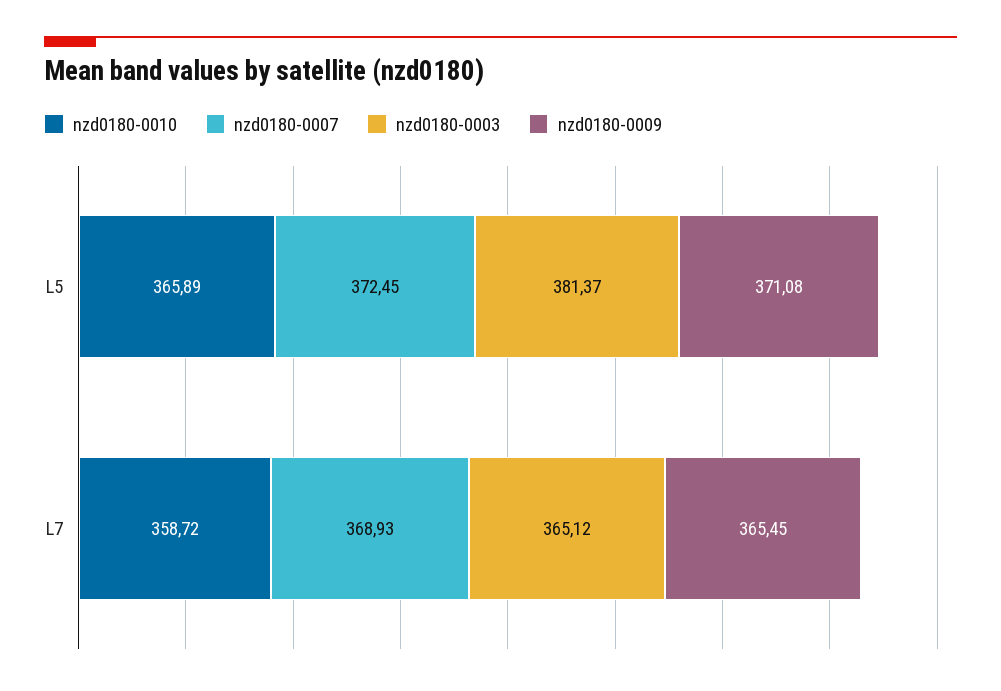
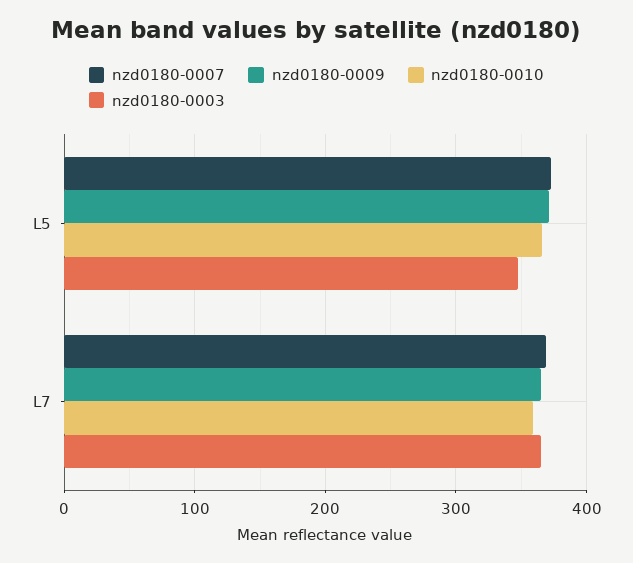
  {
    "nzd0180-0010": {
      "L5": 365.89,
      "L7": 358.72
    },
    "nzd0180-0007": {
      "L5": 372.45,
      "L7": 368.93
    },
    "nzd0180-0003": {
-     "L5": 381.37,
+     "L5": 350,
      "L7": 365.12
    },
    "nzd0180-0009": {
      "L5": 371.08,
      "L7": 365.45
    }
  }

